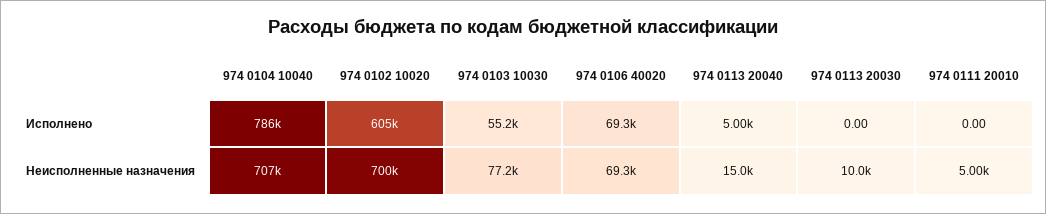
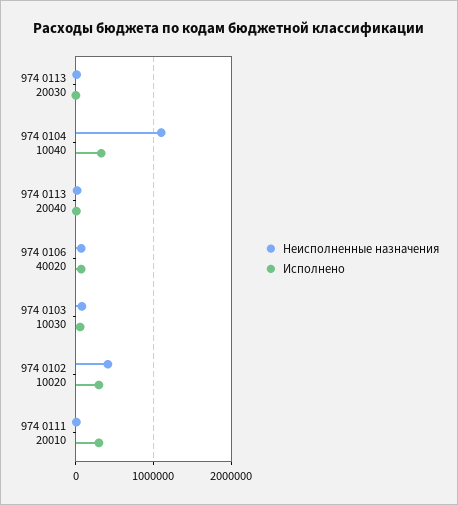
  {
    "Исполнено": {
-     "974 0104 10040": 786000,
+     "974 0104 10040": 300000,
-     "974 0102 10020": 605000,
+     "974 0102 10020": 300000,
      "974 0103 10030": 55200,
      "974 0106 40020": 69300,
      "974 0113 20040": 5000,
      "974 0113 20030": 0,
-     "974 0111 20010": 0
+     "974 0111 20010": 300000
    },
    "Неисполненные назначения": {
-     "974 0104 10040": 707000,
+     "974 0104 10040": 1100000,
-     "974 0102 10020": 700000,
+     "974 0102 10020": 400000,
      "974 0103 10030": 77200,
      "974 0106 40020": 69300,
      "974 0113 20040": 15000,
      "974 0113 20030": 10000,
      "974 0111 20010": 5000
    }
  }

